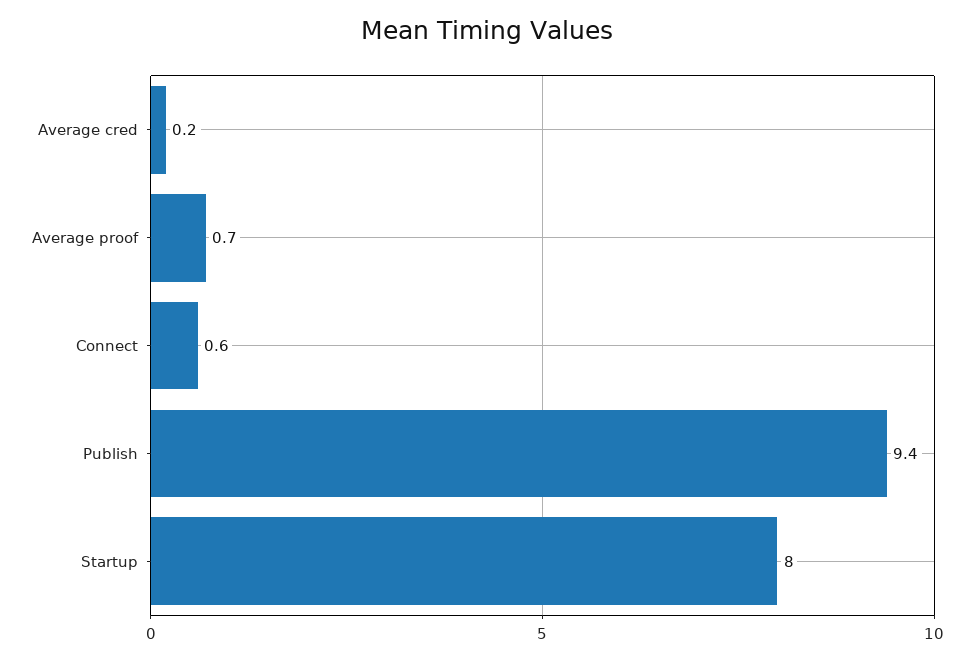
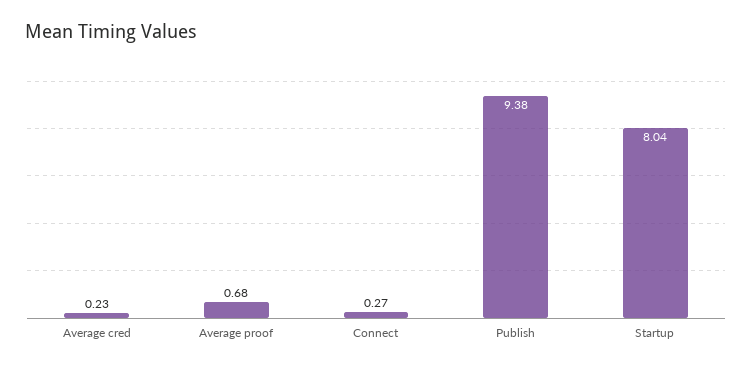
  {
    "Average cred": 0.23,
    "Average proof": 0.68,
-   "Connect": 0.6,
+   "Connect": 0.27,
    "Publish": 9.38,
    "Startup": 8.04
  }

